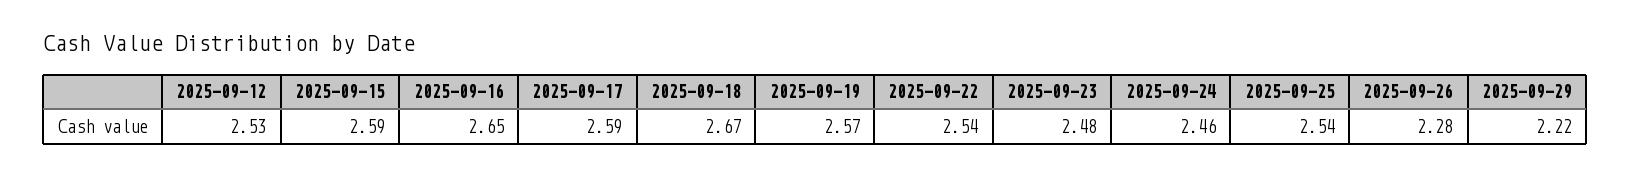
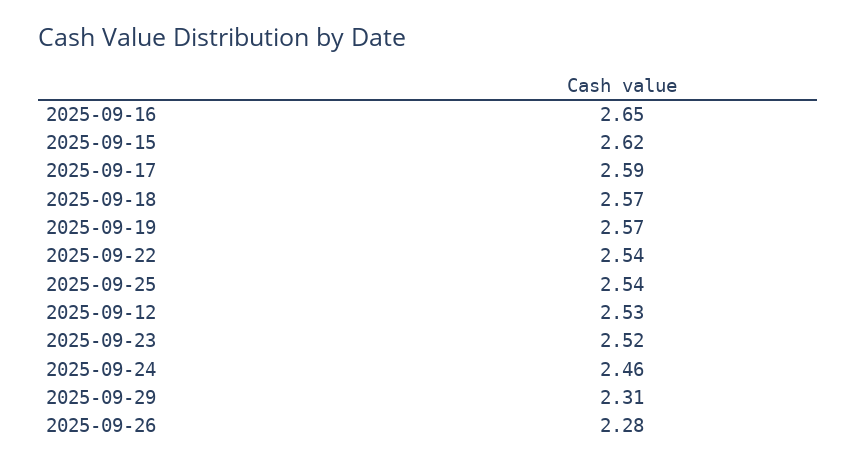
  {
    "2025-09-12": 2.53,
-   "2025-09-15": 2.59,
+   "2025-09-15": 2.62,
    "2025-09-16": 2.65,
    "2025-09-17": 2.59,
-   "2025-09-18": 2.67,
+   "2025-09-18": 2.57,
    "2025-09-19": 2.57,
    "2025-09-22": 2.54,
-   "2025-09-23": 2.48,
+   "2025-09-23": 2.52,
    "2025-09-24": 2.46,
    "2025-09-25": 2.54,
    "2025-09-26": 2.28,
-   "2025-09-29": 2.22
+   "2025-09-29": 2.31
  }

